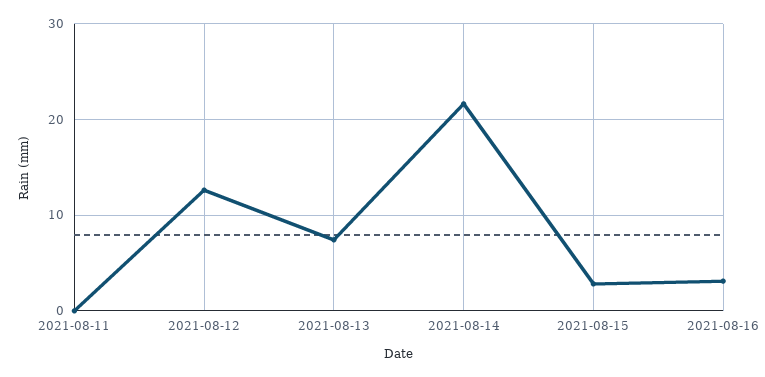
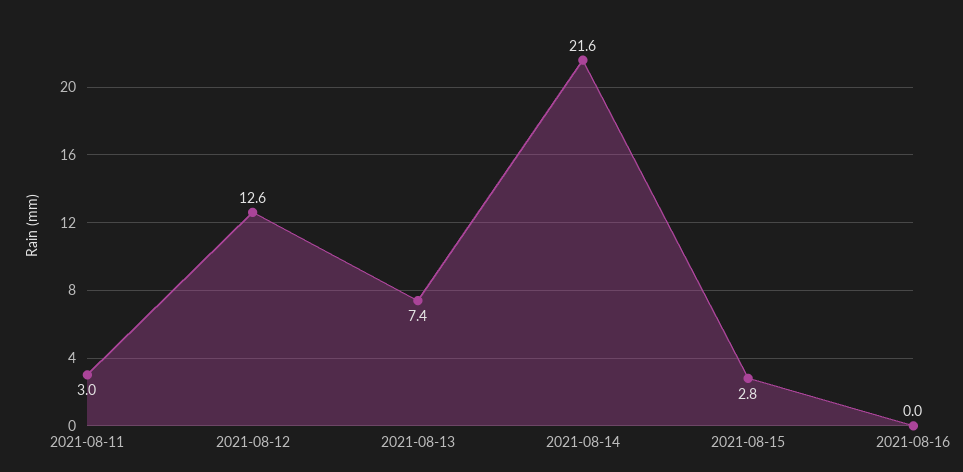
  {
-   "2021-08-11": 0,
+   "2021-08-11": 3,
    "2021-08-12": 12.6,
    "2021-08-13": 7.4,
    "2021-08-14": 21.6,
    "2021-08-15": 2.8,
-   "2021-08-16": 3
+   "2021-08-16": 0
  }

